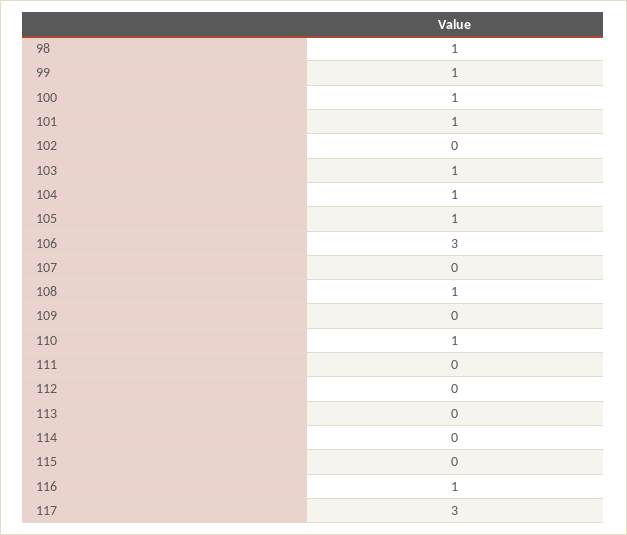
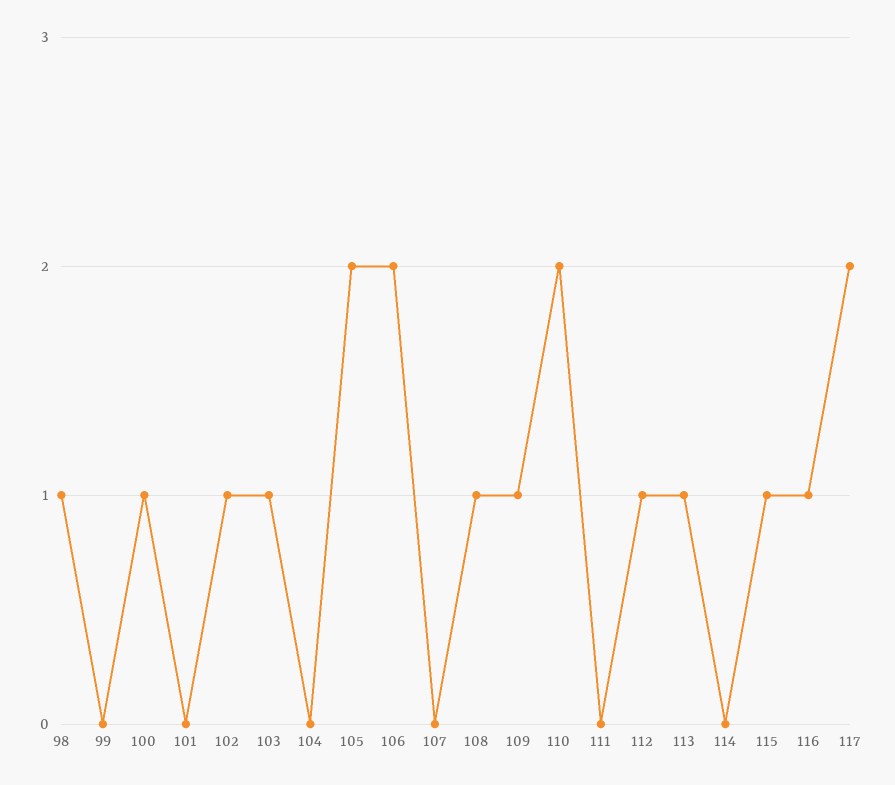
  {
    "98": 1,
-   "99": 1,
+   "99": 0,
    "100": 1,
-   "101": 1,
+   "101": 0,
-   "102": 0,
+   "102": 1,
    "103": 1,
-   "104": 1,
+   "104": 0,
-   "105": 1,
+   "105": 2,
-   "106": 3,
+   "106": 2,
    "107": 0,
    "108": 1,
-   "109": 0,
+   "109": 1,
-   "110": 1,
+   "110": 2,
    "111": 0,
-   "112": 0,
+   "112": 1,
-   "113": 0,
+   "113": 1,
    "114": 0,
-   "115": 0,
+   "115": 1,
    "116": 1,
-   "117": 3
+   "117": 2
  }

